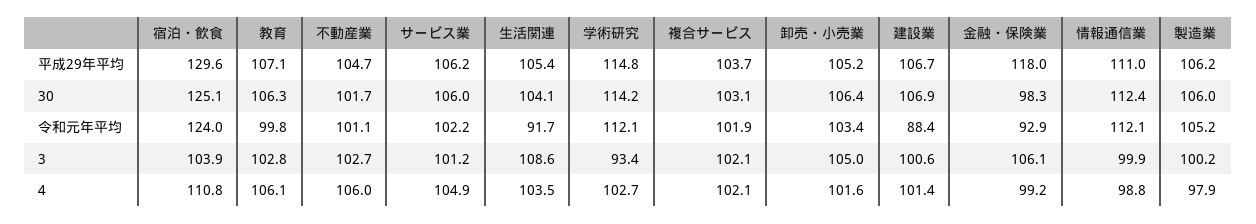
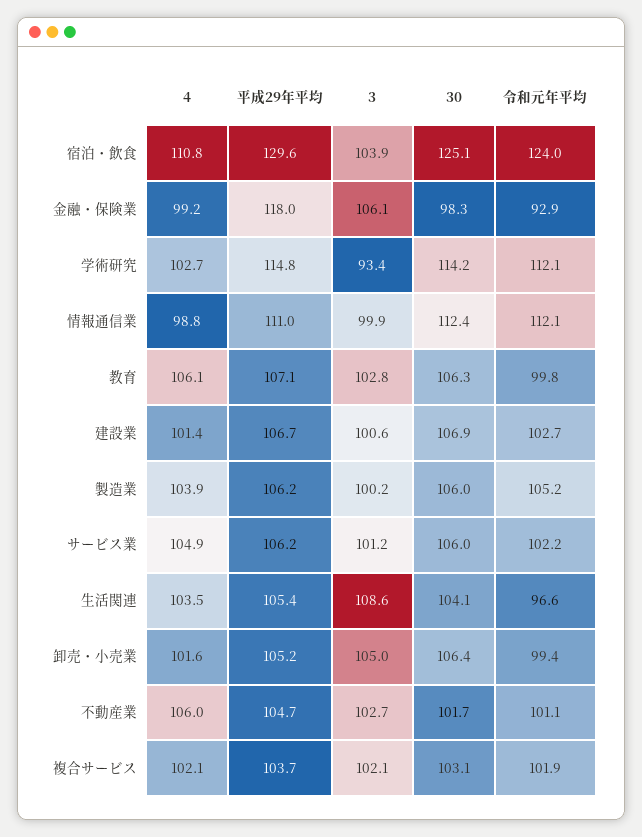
  {
    "宿泊・飲食": {
      "平成29年平均": 129.6,
      "30": 125.1,
      "令和元年平均": 124,
      "3": 103.9,
      "4": 110.8
    },
    "教育": {
      "平成29年平均": 107.1,
      "30": 106.3,
      "令和元年平均": 99.8,
      "3": 102.8,
      "4": 106.1
    },
    "不動産業": {
      "平成29年平均": 104.7,
      "30": 101.7,
      "令和元年平均": 101.1,
      "3": 102.7,
      "4": 106
    },
    "サービス業": {
      "平成29年平均": 106.2,
      "30": 106,
      "令和元年平均": 102.2,
      "3": 101.2,
      "4": 104.9
    },
    "生活関連": {
      "平成29年平均": 105.4,
      "30": 104.1,
-     "令和元年平均": 91.7,
+     "令和元年平均": 96.6,
      "3": 108.6,
      "4": 103.5
    },
    "学術研究": {
      "平成29年平均": 114.8,
      "30": 114.2,
      "令和元年平均": 112.1,
      "3": 93.4,
      "4": 102.7
    },
    "複合サービス": {
      "平成29年平均": 103.7,
      "30": 103.1,
      "令和元年平均": 101.9,
      "3": 102.1,
      "4": 102.1
    },
    "卸売・小売業": {
      "平成29年平均": 105.2,
      "30": 106.4,
-     "令和元年平均": 103.4,
+     "令和元年平均": 99.4,
      "3": 105,
      "4": 101.6
    },
    "建設業": {
      "平成29年平均": 106.7,
      "30": 106.9,
-     "令和元年平均": 88.4,
+     "令和元年平均": 102.7,
      "3": 100.6,
      "4": 101.4
    },
    "金融・保険業": {
      "平成29年平均": 118,
      "30": 98.3,
      "令和元年平均": 92.9,
      "3": 106.1,
      "4": 99.2
    },
    "情報通信業": {
      "平成29年平均": 111,
      "30": 112.4,
      "令和元年平均": 112.1,
      "3": 99.9,
      "4": 98.8
    },
    "製造業": {
      "平成29年平均": 106.2,
      "30": 106,
      "令和元年平均": 105.2,
      "3": 100.2,
-     "4": 97.9
+     "4": 103.9
    }
  }

